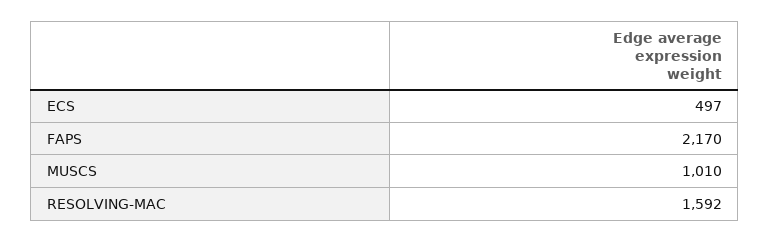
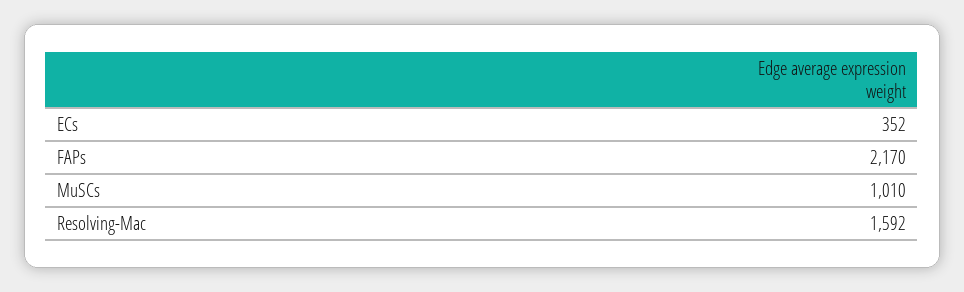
  {
-   "ECS": 497,
+   "ECS": 352,
    "FAPS": 2170,
    "MUSCS": 1010,
    "RESOLVING-MAC": 1592
  }

